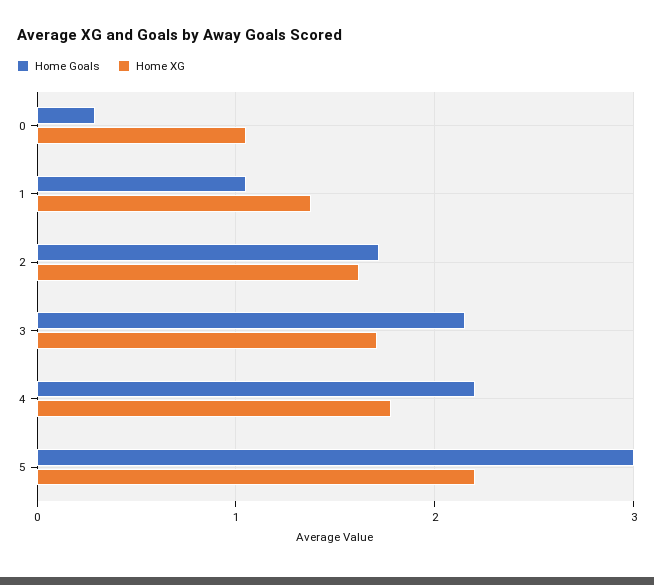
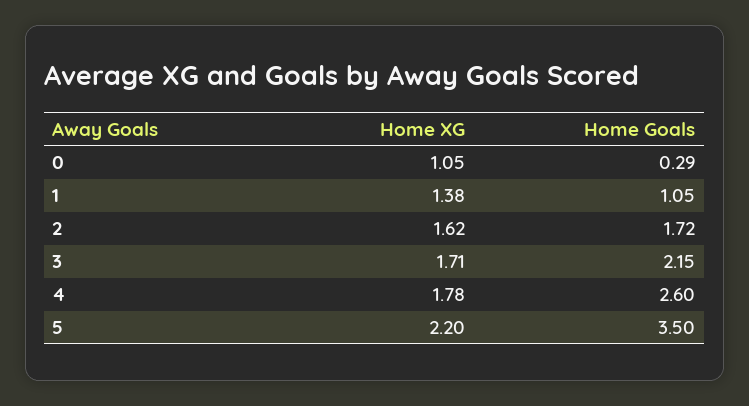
  {
    "Home Goals": {
      "0": 0.29,
      "1": 1.05,
      "2": 1.72,
      "3": 2.15,
-     "4": 2.2,
+     "4": 2.6,
-     "5": 3
+     "5": 3.5
    },
    "Home XG": {
      "0": 1.05,
      "1": 1.38,
      "2": 1.62,
      "3": 1.71,
      "4": 1.78,
      "5": 2.2
    }
  }

